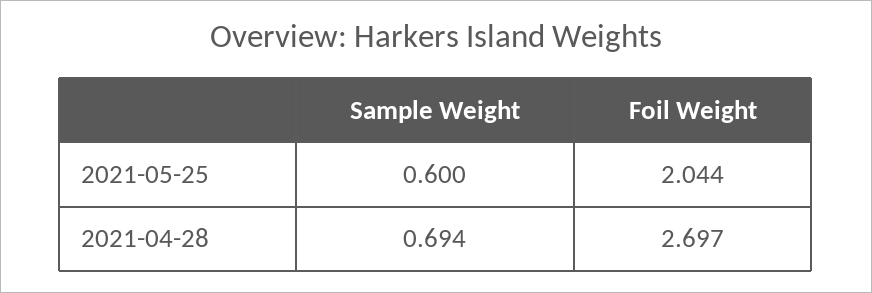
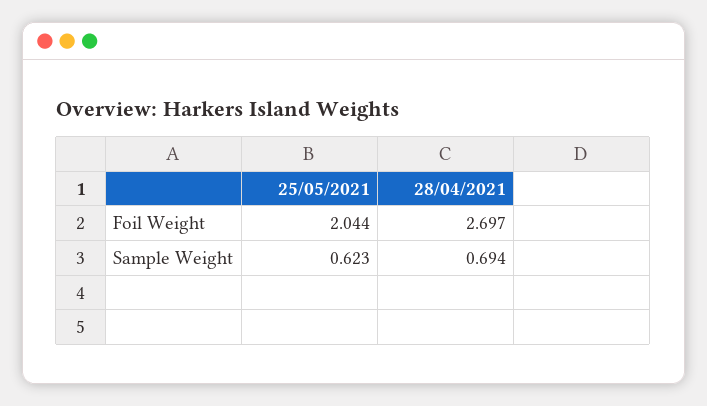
  {
    "Sample Weight": {
-     "2021-05-25": 0.6,
+     "2021-05-25": 0.623,
      "2021-04-28": 0.694
    },
    "Foil Weight": {
      "2021-05-25": 2.044,
      "2021-04-28": 2.697
    }
  }

